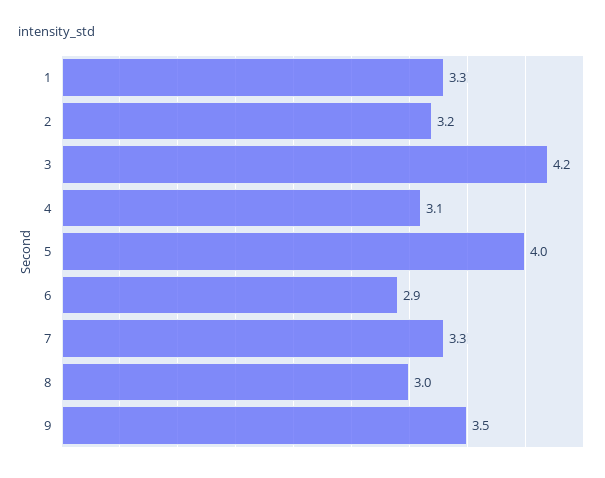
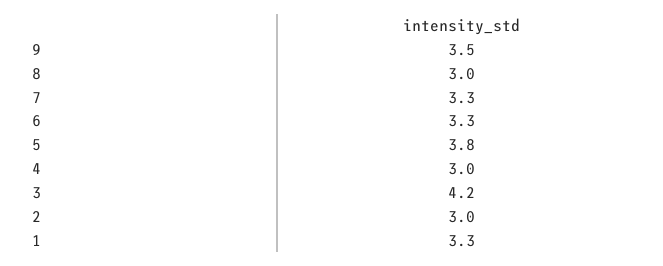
  {
    "1": 3.3,
-   "2": 3.2,
+   "2": 3,
    "3": 4.2,
-   "4": 3.1,
+   "4": 3,
-   "5": 4,
+   "5": 3.8,
-   "6": 2.9,
+   "6": 3.3,
    "7": 3.3,
    "8": 3,
    "9": 3.5
  }

